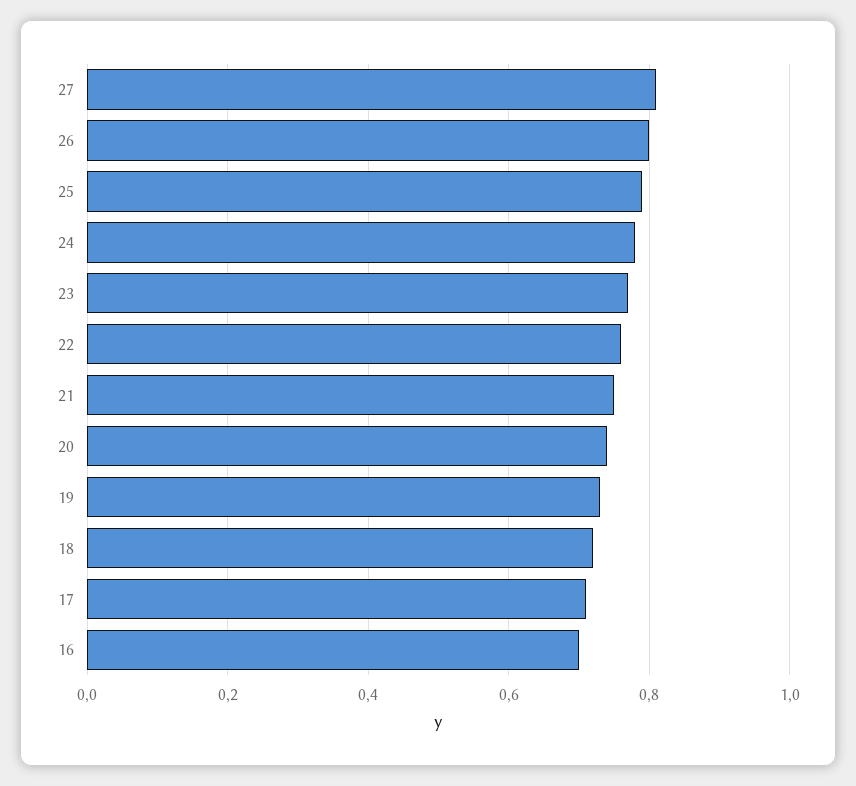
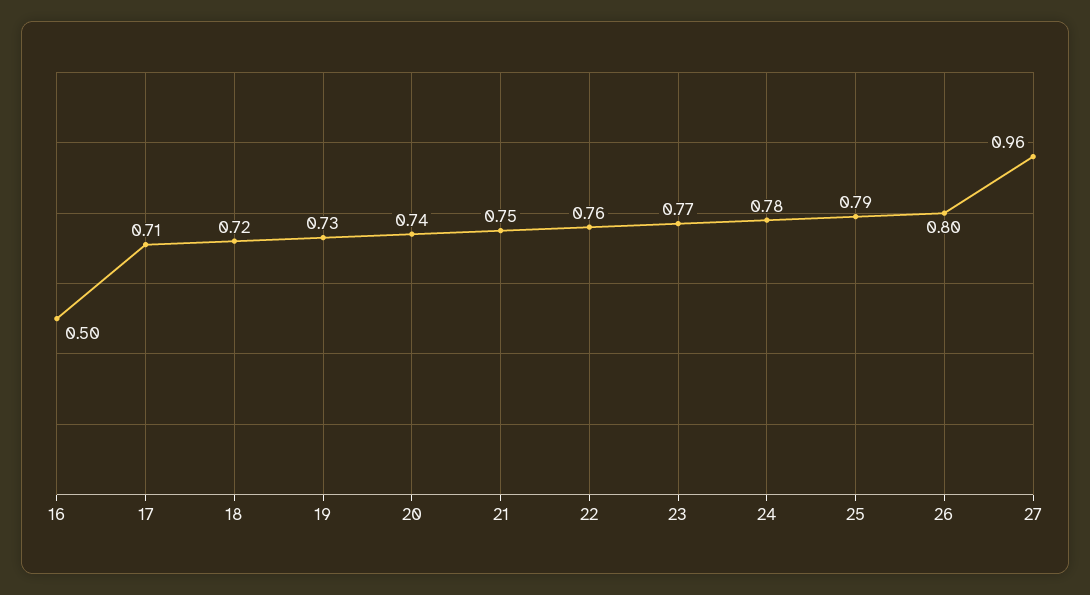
  {
-   "27": 0.8,
+   "27": 0.96,
    "26": 0.8,
    "25": 0.79,
    "24": 0.78,
    "23": 0.77,
    "22": 0.76,
    "21": 0.75,
    "20": 0.74,
    "19": 0.73,
    "18": 0.72,
    "17": 0.71,
-   "16": 0.7
+   "16": 0.5
  }

